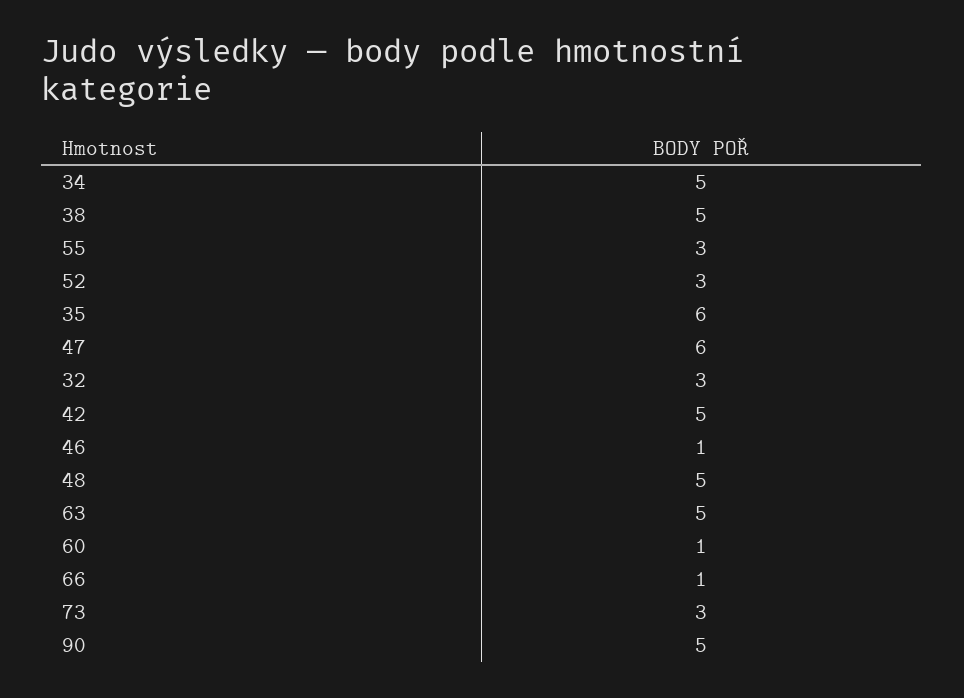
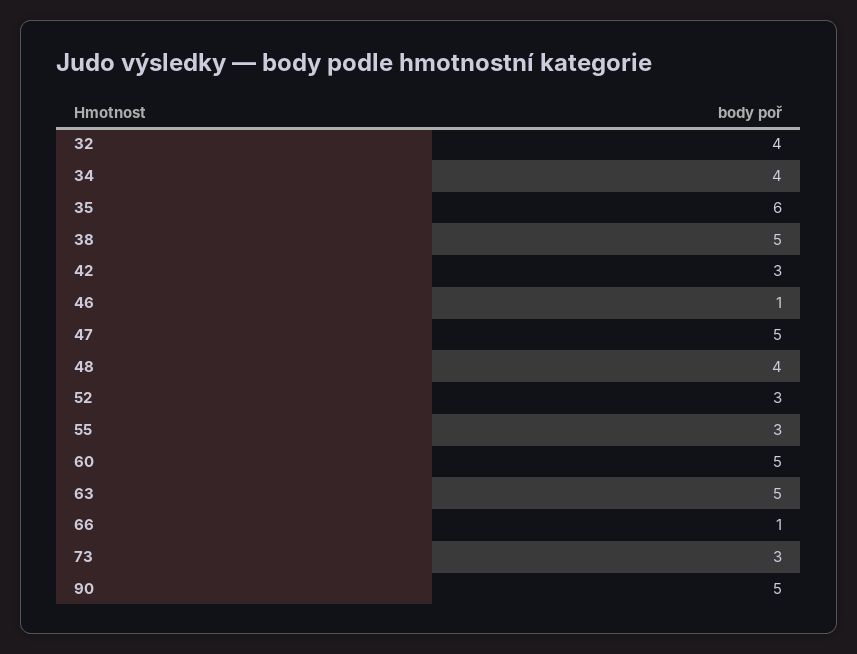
  {
-   "34": 5,
+   "34": 4,
    "38": 5,
    "55": 3,
    "52": 3,
    "35": 6,
-   "47": 6,
+   "47": 5,
-   "32": 3,
+   "32": 4,
-   "42": 5,
+   "42": 3,
    "46": 1,
-   "48": 5,
+   "48": 4,
    "63": 5,
-   "60": 1,
+   "60": 5,
    "66": 1,
    "73": 3,
    "90": 5
  }

